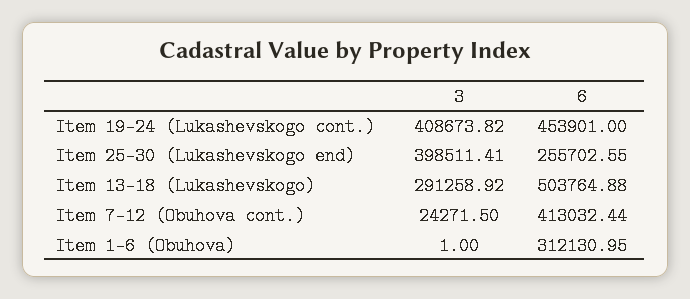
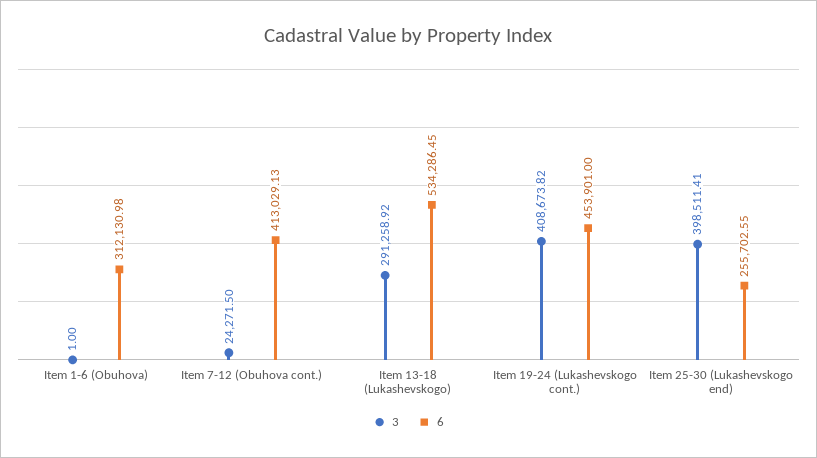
  {
    "3": {
      "Item 19-24 (Lukashevskogo cont.)": 408673.82,
      "Item 25-30 (Lukashevskogo end)": 398511.41,
      "Item 13-18 (Lukashevskogo)": 291258.92,
      "Item 7-12 (Obuhova cont.)": 24271.5,
      "Item 1-6 (Obuhova)": 1
    },
    "6": {
      "Item 19-24 (Lukashevskogo cont.)": 453901,
      "Item 25-30 (Lukashevskogo end)": 255702.55,
-     "Item 13-18 (Lukashevskogo)": 503764.88,
+     "Item 13-18 (Lukashevskogo)": 534286.45,
-     "Item 7-12 (Obuhova cont.)": 413032.44,
+     "Item 7-12 (Obuhova cont.)": 413029.13,
-     "Item 1-6 (Obuhova)": 312130.95
+     "Item 1-6 (Obuhova)": 312130.98
    }
  }

